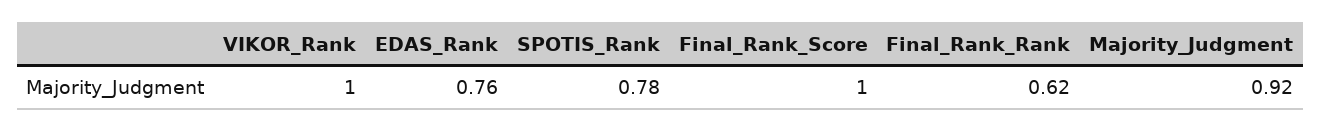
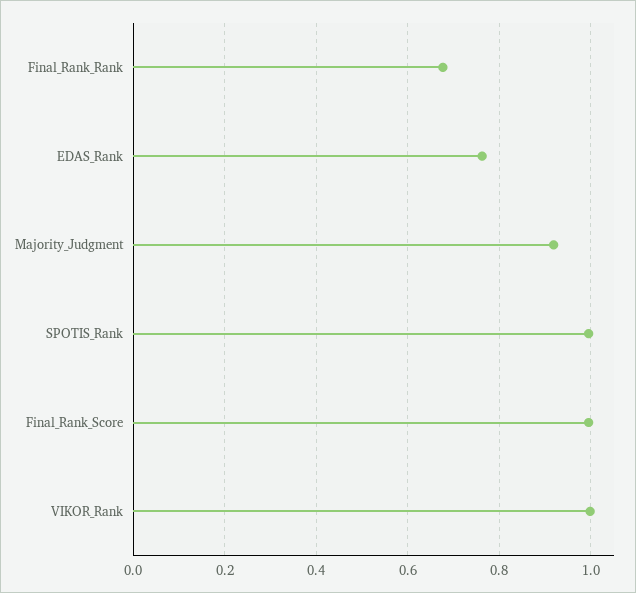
  {
    "VIKOR_Rank": 1,
    "EDAS_Rank": 0.76,
-   "SPOTIS_Rank": 0.78,
+   "SPOTIS_Rank": 1,
    "Final_Rank_Score": 1,
-   "Final_Rank_Rank": 0.62,
+   "Final_Rank_Rank": 0.68,
    "Majority_Judgment": 0.92
  }

